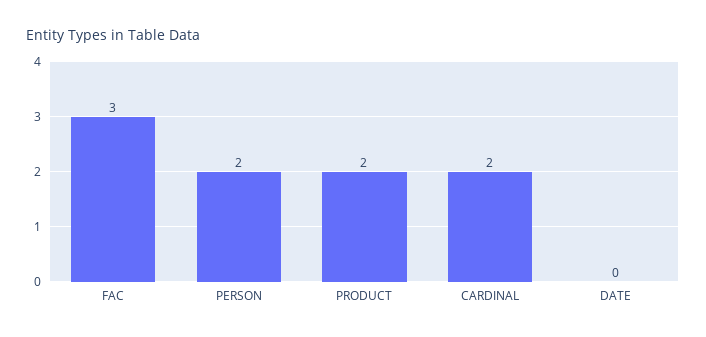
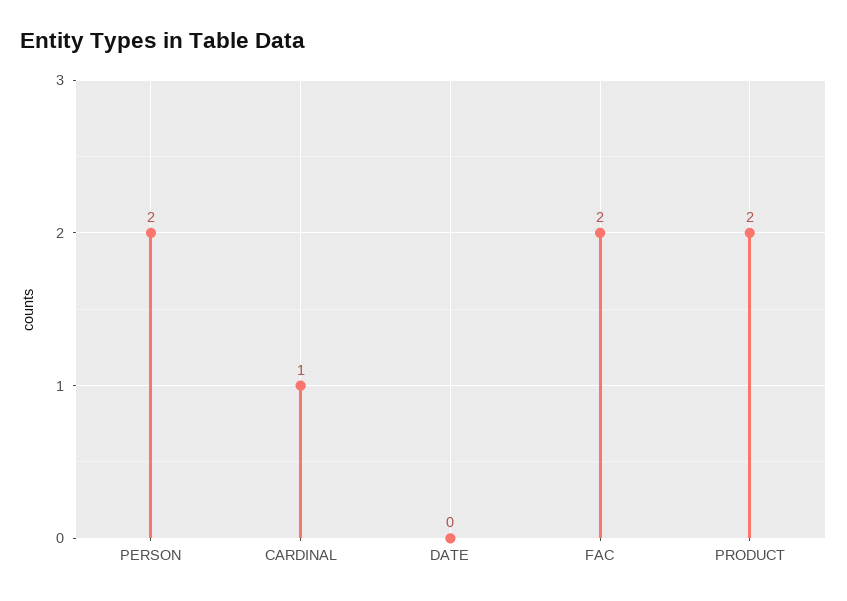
  {
-   "FAC": 3,
+   "FAC": 2,
    "PERSON": 2,
    "PRODUCT": 2,
-   "CARDINAL": 2,
+   "CARDINAL": 1,
    "DATE": 0
  }

